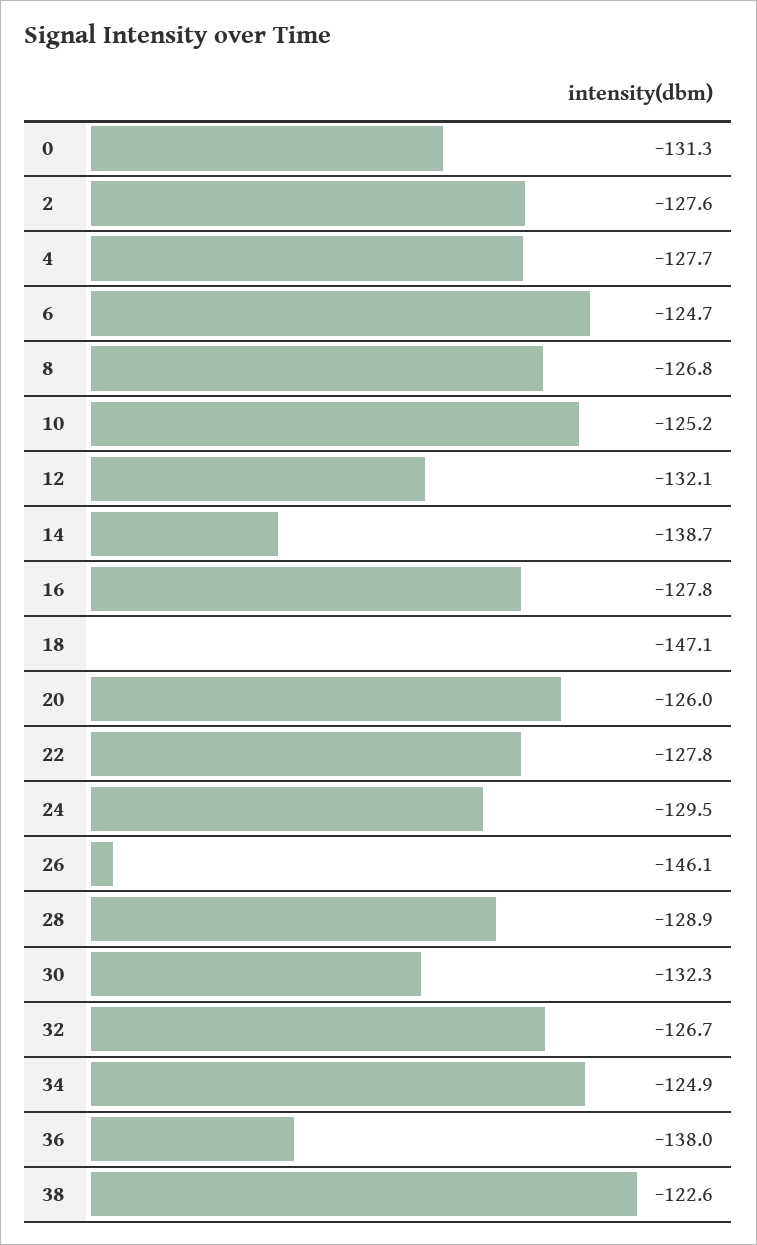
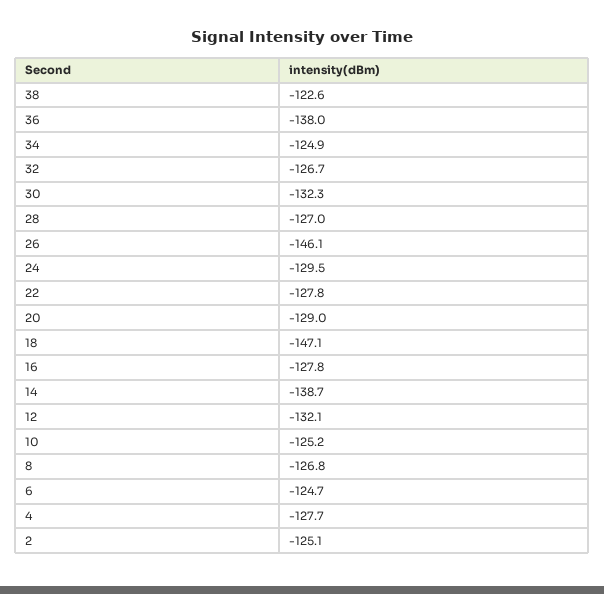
  {
-   "0": -131.3,
-   "2": -127.6,
+   "2": -125.1,
    "4": -127.7,
    "6": -124.7,
    "8": -126.8,
    "10": -125.2,
    "12": -132.1,
    "14": -138.7,
    "16": -127.8,
    "18": -147.1,
-   "20": -126,
+   "20": -129,
    "22": -127.8,
    "24": -129.5,
    "26": -146.1,
-   "28": -128.9,
+   "28": -127,
    "30": -132.3,
    "32": -126.7,
    "34": -124.9,
    "36": -138,
    "38": -122.6
  }

